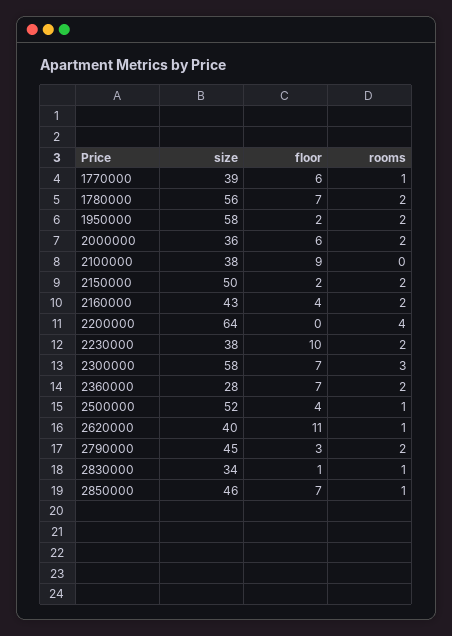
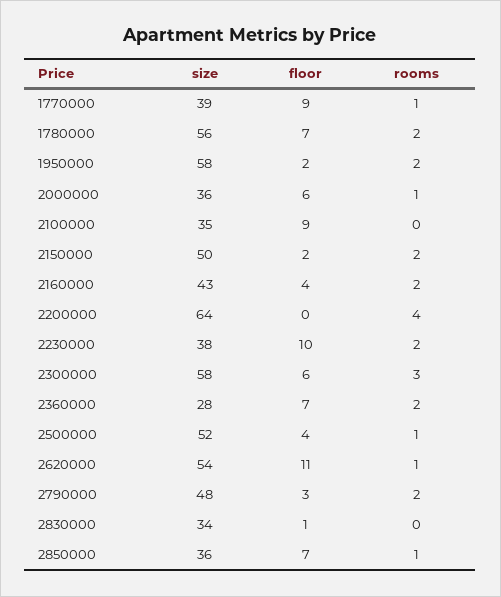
  {
    "size": {
      "1770000": 39,
      "1780000": 56,
      "1950000": 58,
      "2000000": 36,
-     "2100000": 38,
+     "2100000": 35,
      "2150000": 50,
      "2160000": 43,
      "2200000": 64,
      "2230000": 38,
      "2300000": 58,
      "2360000": 28,
      "2500000": 52,
-     "2620000": 40,
+     "2620000": 54,
-     "2790000": 45,
+     "2790000": 48,
      "2830000": 34,
-     "2850000": 46
+     "2850000": 36
    },
    "floor": {
-     "1770000": 6,
+     "1770000": 9,
      "1780000": 7,
      "1950000": 2,
      "2000000": 6,
      "2100000": 9,
      "2150000": 2,
      "2160000": 4,
      "2200000": 0,
      "2230000": 10,
-     "2300000": 7,
+     "2300000": 6,
      "2360000": 7,
      "2500000": 4,
      "2620000": 11,
      "2790000": 3,
      "2830000": 1,
      "2850000": 7
    },
    "rooms": {
      "1770000": 1,
      "1780000": 2,
      "1950000": 2,
-     "2000000": 2,
+     "2000000": 1,
      "2100000": 0,
      "2150000": 2,
      "2160000": 2,
      "2200000": 4,
      "2230000": 2,
      "2300000": 3,
      "2360000": 2,
      "2500000": 1,
      "2620000": 1,
      "2790000": 2,
-     "2830000": 1,
+     "2830000": 0,
      "2850000": 1
    }
  }

